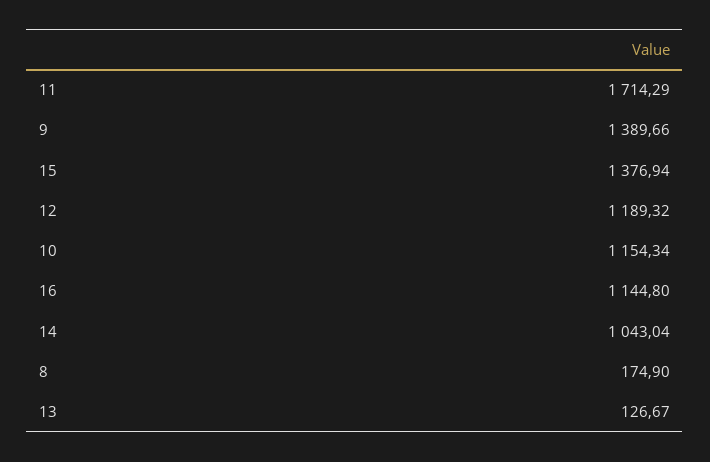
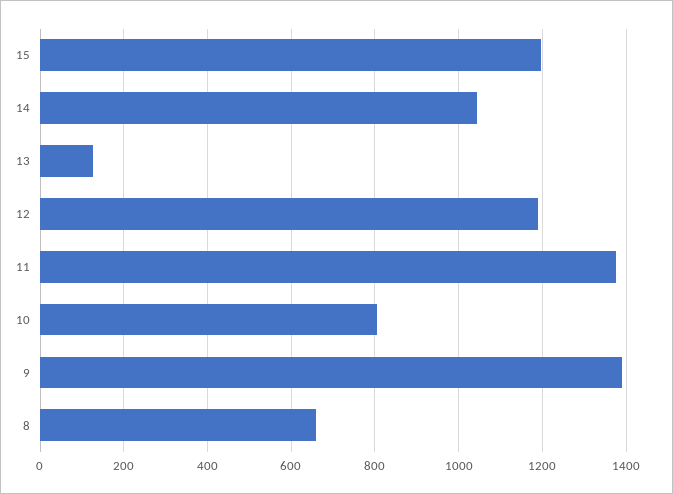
  {
-   "11": 1714.29,
+   "11": 1380,
    "9": 1389.66,
-   "15": 1376.94,
+   "15": 1200,
    "12": 1189.32,
-   "10": 1154.34,
+   "10": 800,
-   "16": 1144.8,
    "14": 1043.04,
-   "8": 174.9,
+   "8": 660,
    "13": 126.67
  }

